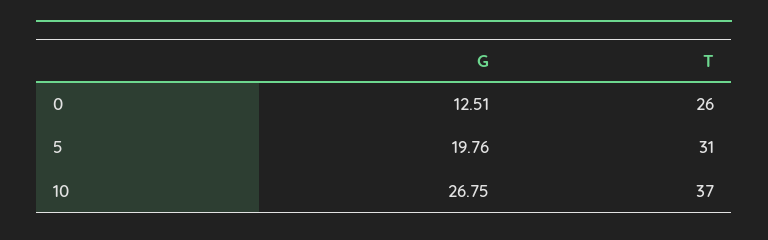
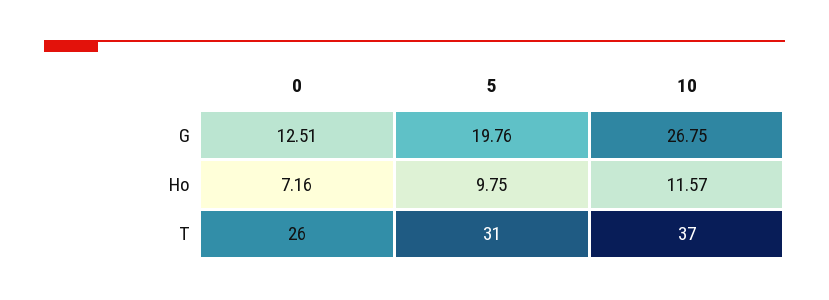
  {
    "G": {
      "0": 12.51,
      "5": 19.76,
      "10": 26.75
    },
    "T": {
      "0": 26,
      "5": 31,
      "10": 37
-   }
+   },
+   "Ho": {
+     "0": 7.16,
+     "5": 9.75,
+     "10": 11.57
+   }
  }

